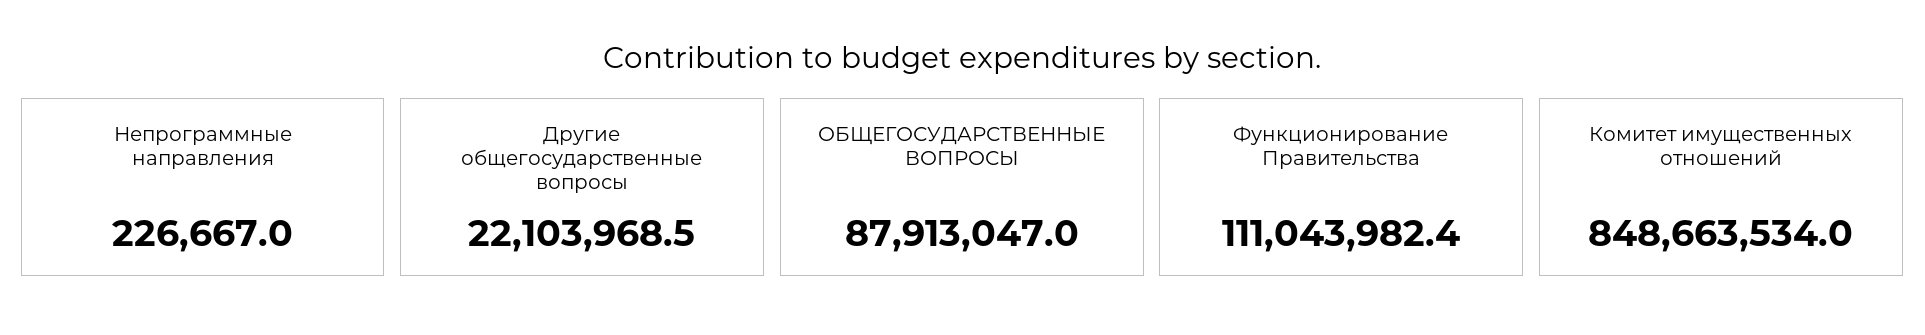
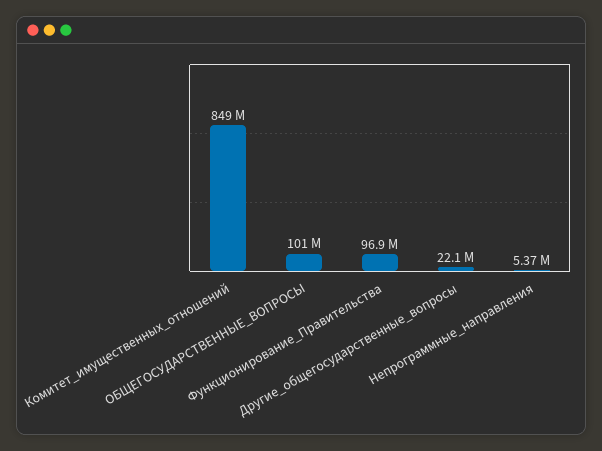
  {
-   "Непрограммные направления": 226667,
+   "Непрограммные направления": 5370000,
    "Другие общегосударственные вопросы": 22103968.5,
-   "ОБЩЕГОСУДАРСТВЕННЫЕ ВОПРОСЫ": 87913047,
+   "ОБЩЕГОСУДАРСТВЕННЫЕ ВОПРОСЫ": 101000000,
-   "Функционирование Правительства": 111043982.4,
+   "Функционирование Правительства": 96900000,
    "Комитет имущественных отношений": 848663534
  }

